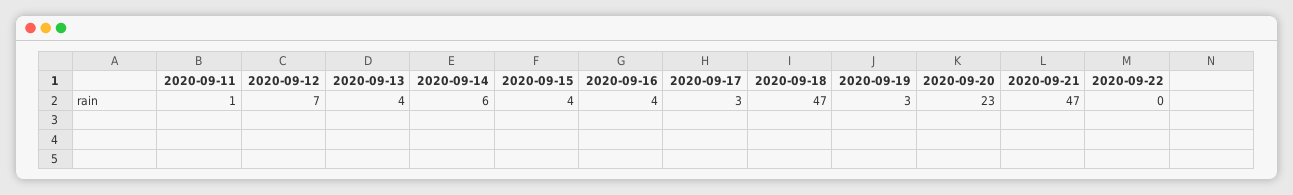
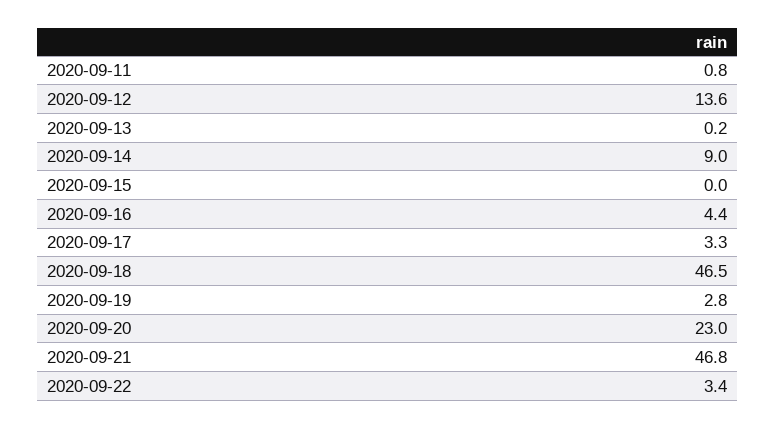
  {
    "2020-09-11": 0.8,
-   "2020-09-12": 7,
+   "2020-09-12": 13.6,
-   "2020-09-13": 4,
+   "2020-09-13": 0.2,
-   "2020-09-14": 6,
+   "2020-09-14": 9,
-   "2020-09-15": 4,
+   "2020-09-15": 0,
    "2020-09-16": 4.4,
    "2020-09-17": 3.3,
    "2020-09-18": 46.5,
    "2020-09-19": 2.8,
    "2020-09-20": 23,
    "2020-09-21": 46.8,
-   "2020-09-22": 0
+   "2020-09-22": 3.4
  }

